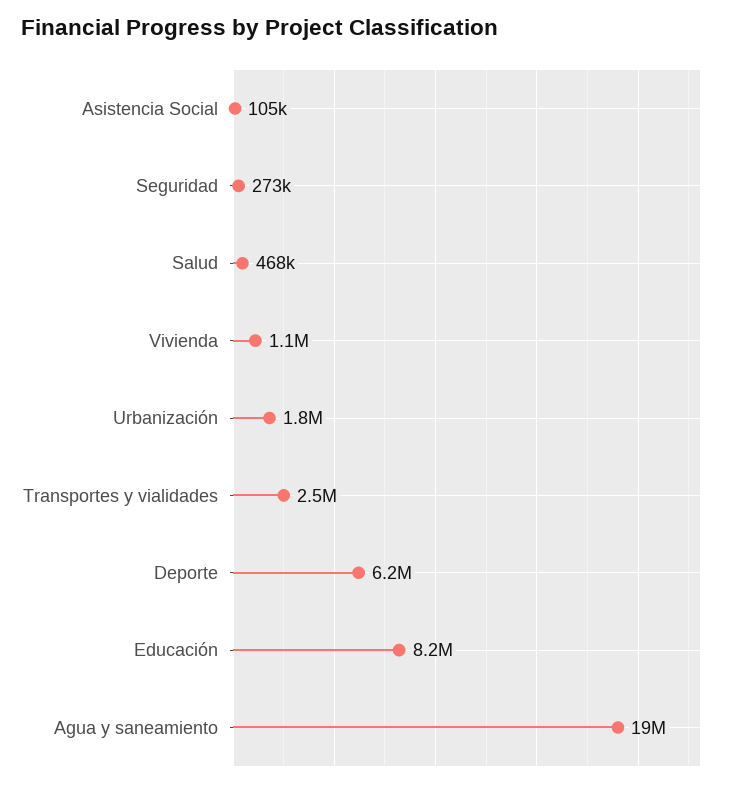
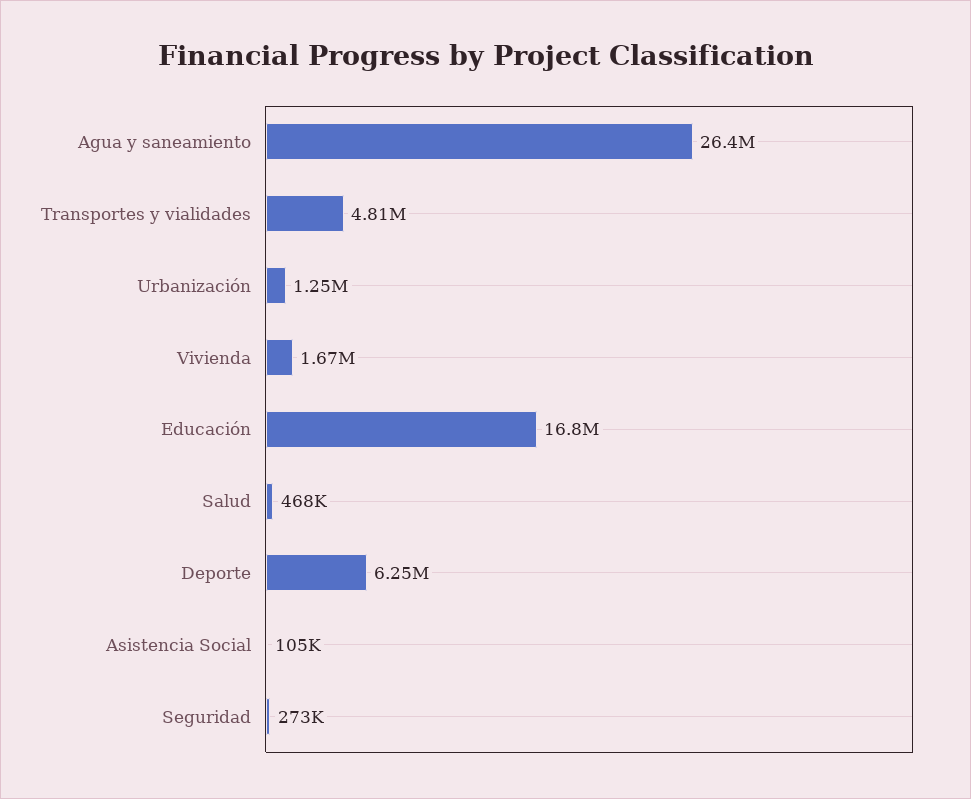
  {
    "Asistencia Social": 105000,
    "Seguridad": 273000,
    "Salud": 468000,
-   "Vivienda": 1100000,
+   "Vivienda": 1670000,
-   "Urbanización": 1800000,
+   "Urbanización": 1250000,
-   "Transportes y vialidades": 2500000,
+   "Transportes y vialidades": 4810000,
    "Deporte": 6250000,
-   "Educación": 8200000,
+   "Educación": 16800000,
-   "Agua y saneamiento": 19000000
+   "Agua y saneamiento": 26400000
  }

